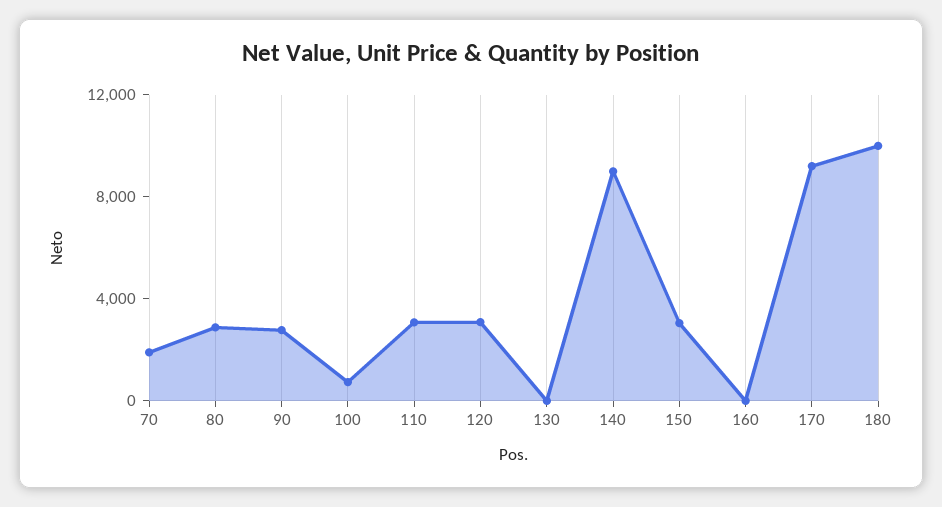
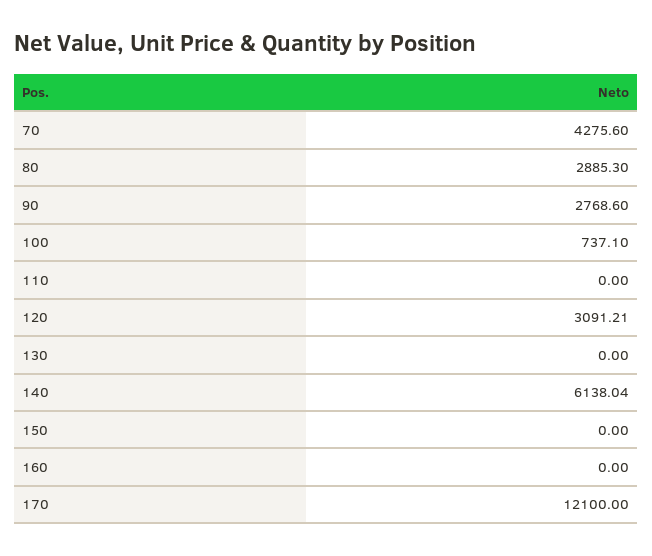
  {
-   "70": 2000,
+   "70": 4275.6,
    "80": 2885.3,
    "90": 2768.6,
    "100": 737.1,
-   "110": 3000,
+   "110": 0,
    "120": 3091.21,
    "130": 0,
-   "140": 9000,
+   "140": 6138.04,
-   "150": 3000,
+   "150": 0,
    "160": 0,
-   "170": 9000,
+   "170": 12100
-   "180": 10000
  }

